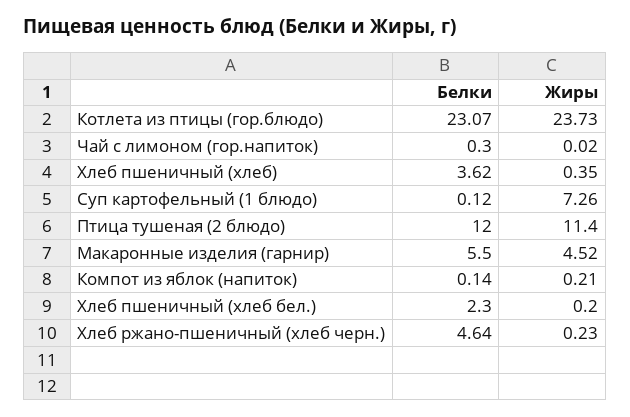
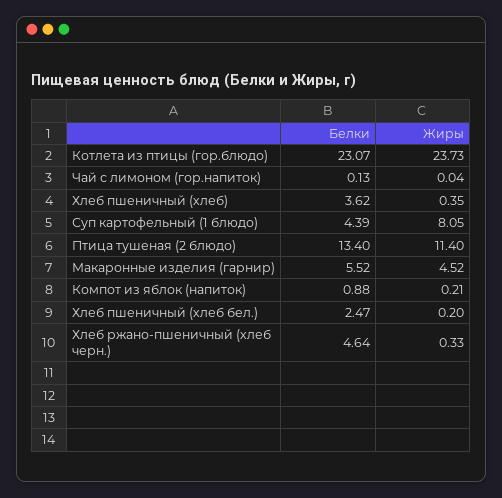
  {
    "Белки": {
      "Котлета из птицы (гор.блюдо)": 23.07,
-     "Чай с лимоном (гор.напиток)": 0.3,
+     "Чай с лимоном (гор.напиток)": 0.13,
      "Хлеб пшеничный (хлеб)": 3.62,
-     "Суп картофельный (1 блюдо)": 0.12,
+     "Суп картофельный (1 блюдо)": 4.39,
-     "Птица тушеная (2 блюдо)": 12,
+     "Птица тушеная (2 блюдо)": 13.4,
-     "Макаронные изделия (гарнир)": 5.5,
+     "Макаронные изделия (гарнир)": 5.52,
-     "Компот из яблок (напиток)": 0.14,
+     "Компот из яблок (напиток)": 0.88,
-     "Хлеб пшеничный (хлеб бел.)": 2.3,
+     "Хлеб пшеничный (хлеб бел.)": 2.47,
      "Хлеб ржано-пшеничный (хлеб черн.)": 4.64
    },
    "Жиры": {
      "Котлета из птицы (гор.блюдо)": 23.73,
-     "Чай с лимоном (гор.напиток)": 0.02,
+     "Чай с лимоном (гор.напиток)": 0.04,
      "Хлеб пшеничный (хлеб)": 0.35,
-     "Суп картофельный (1 блюдо)": 7.26,
+     "Суп картофельный (1 блюдо)": 8.05,
      "Птица тушеная (2 блюдо)": 11.4,
      "Макаронные изделия (гарнир)": 4.52,
      "Компот из яблок (напиток)": 0.21,
      "Хлеб пшеничный (хлеб бел.)": 0.2,
-     "Хлеб ржано-пшеничный (хлеб черн.)": 0.23
+     "Хлеб ржано-пшеничный (хлеб черн.)": 0.33
    }
  }

